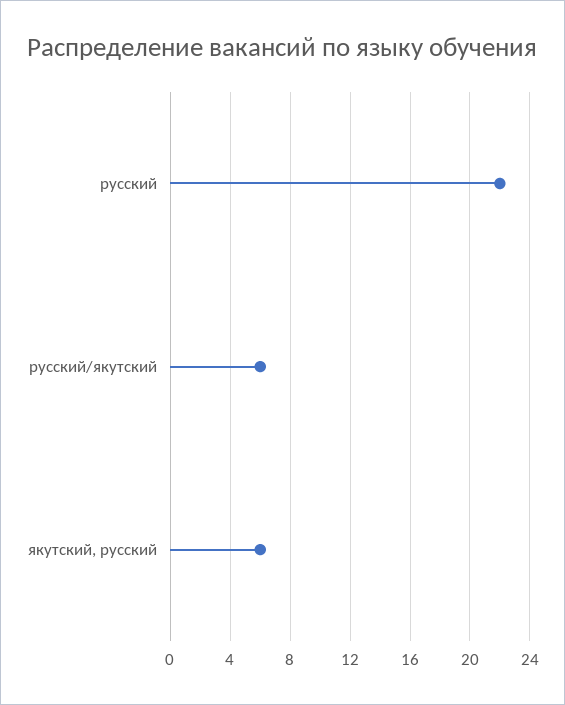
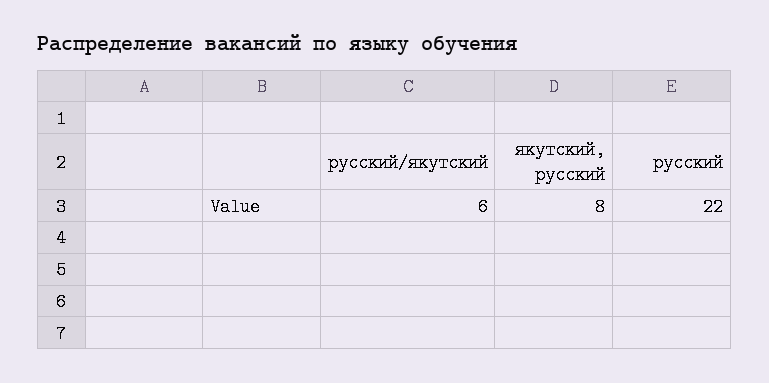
  {
    "русский": 22,
    "русский/якутский": 6,
-   "якутский, русский": 6
+   "якутский, русский": 8
  }

